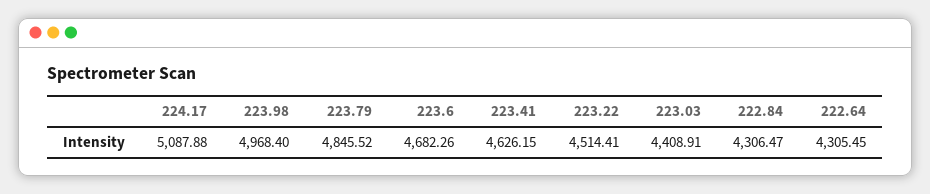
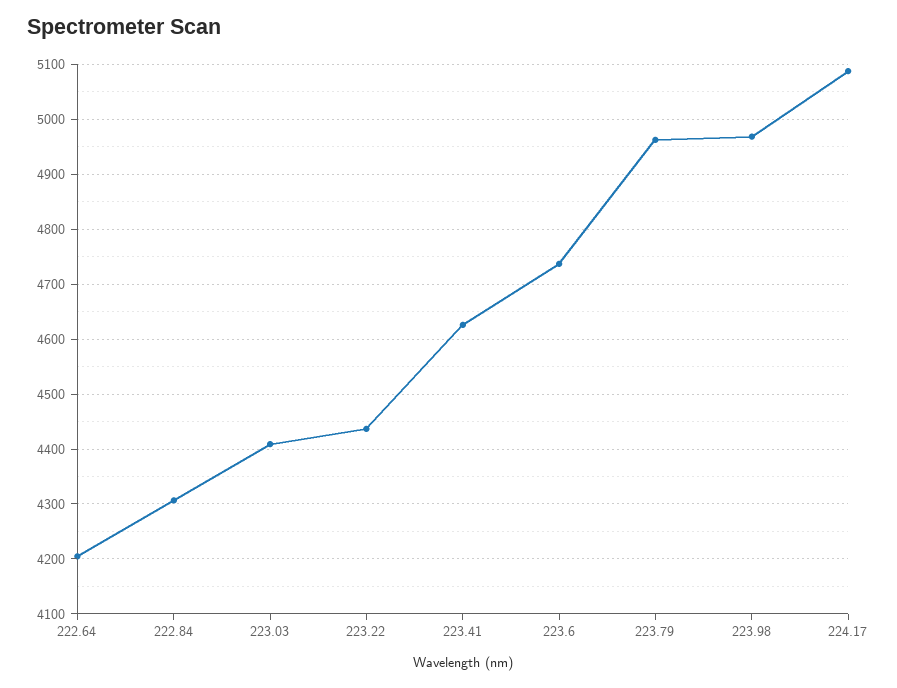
  {
    "224.17": 5087.88,
    "223.98": 4968.4,
-   "223.79": 4845.52,
+   "223.79": 4960,
-   "223.6": 4682.26,
+   "223.6": 4740,
    "223.41": 4626.15,
-   "223.22": 4514.41,
+   "223.22": 4440,
    "223.03": 4408.91,
    "222.84": 4306.47,
-   "222.64": 4305.45
+   "222.64": 4200
  }

